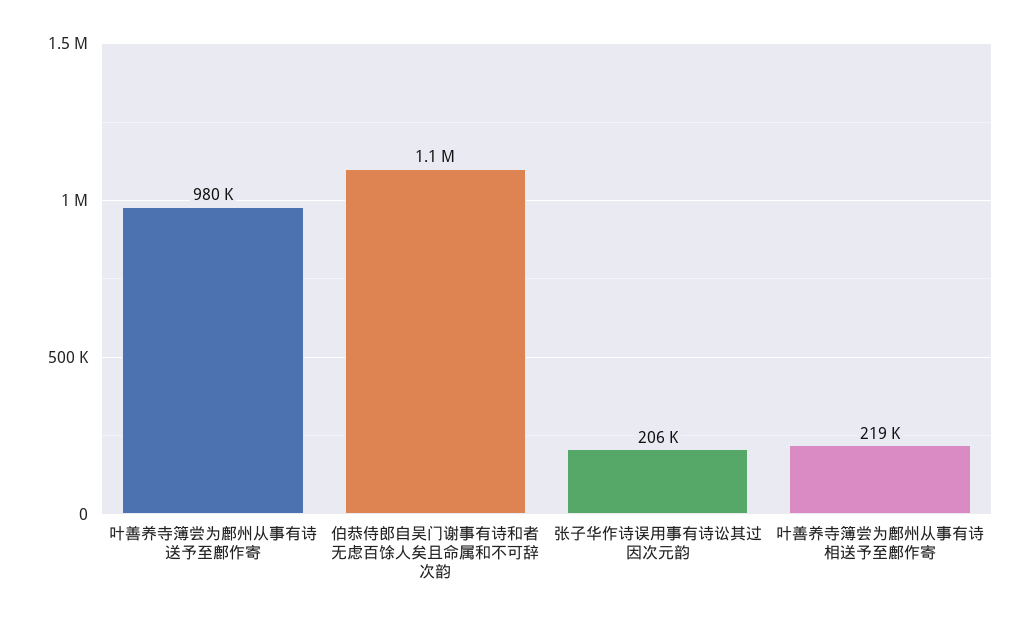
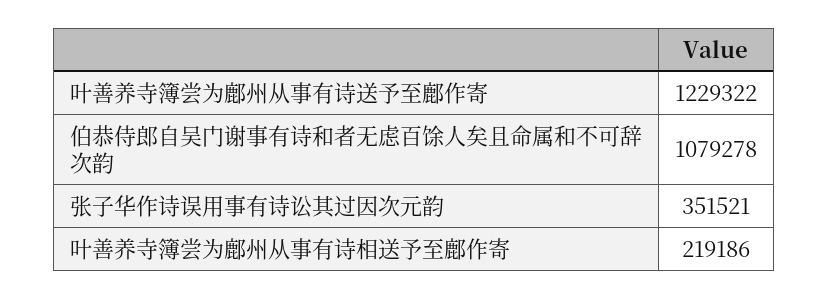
  {
-   "叶善养寺簿尝为鄜州从事有诗送予至鄜作寄": 980000,
+   "叶善养寺簿尝为鄜州从事有诗送予至鄜作寄": 1229322,
    "伯恭侍郎自吴门谢事有诗和者无虑百馀人矣且命属和不可辞次韵": 1079278,
-   "张子华作诗误用事有诗讼其过因次元韵": 206000,
+   "张子华作诗误用事有诗讼其过因次元韵": 351521,
    "叶善养寺簿尝为鄜州从事有诗相送予至鄜作寄": 219186
  }

